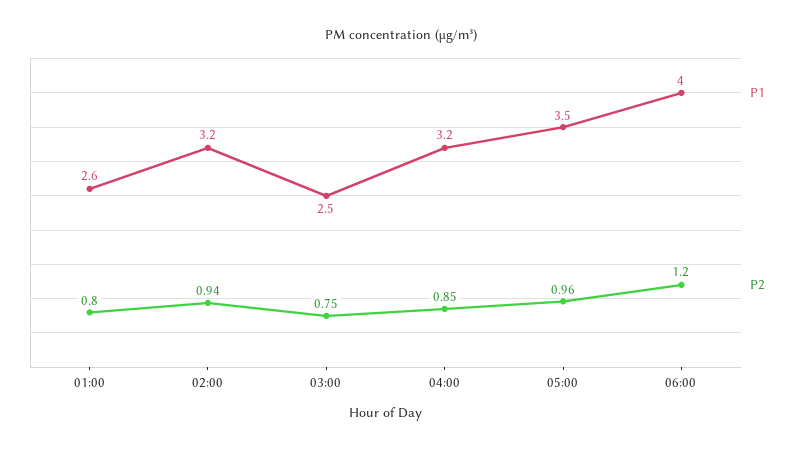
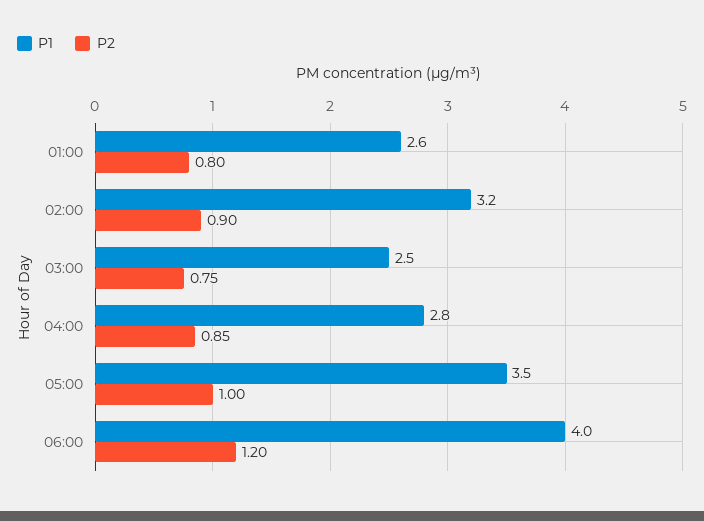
  {
    "P1": {
      "01:00": 2.6,
      "02:00": 3.2,
      "03:00": 2.5,
-     "04:00": 3.2,
+     "04:00": 2.8,
      "05:00": 3.5,
      "06:00": 4
    },
    "P2": {
      "01:00": 0.8,
-     "02:00": 0.94,
+     "02:00": 0.9,
      "03:00": 0.75,
      "04:00": 0.85,
-     "05:00": 0.96,
+     "05:00": 1,
      "06:00": 1.2
    }
  }

